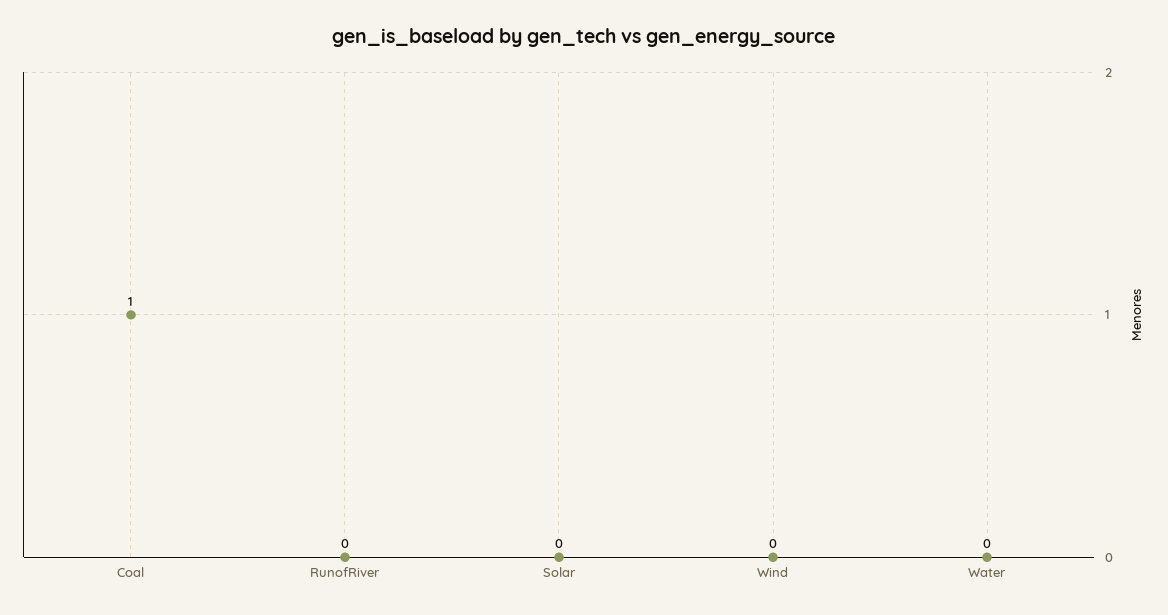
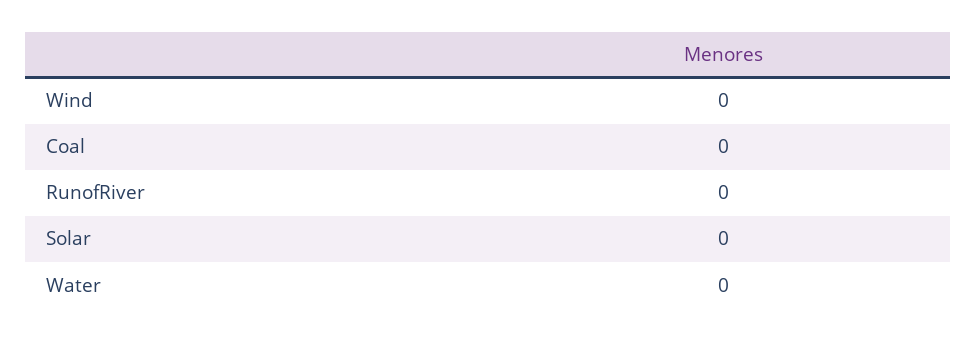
  {
-   "Coal": 1,
+   "Coal": 0,
    "RunofRiver": 0,
    "Solar": 0,
    "Wind": 0,
    "Water": 0
  }

